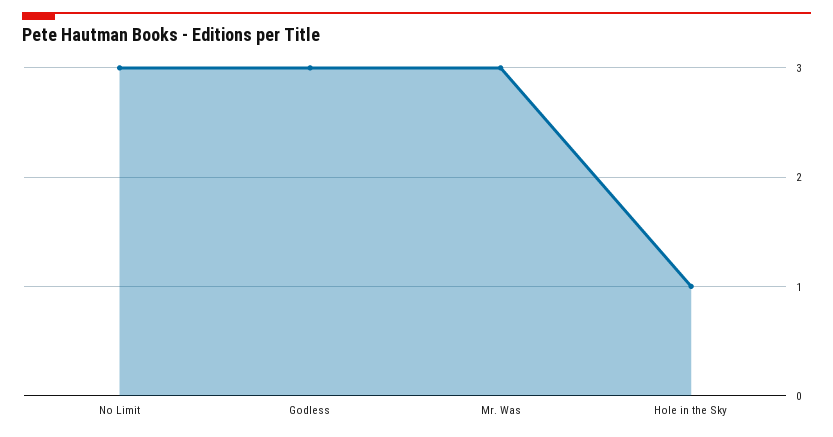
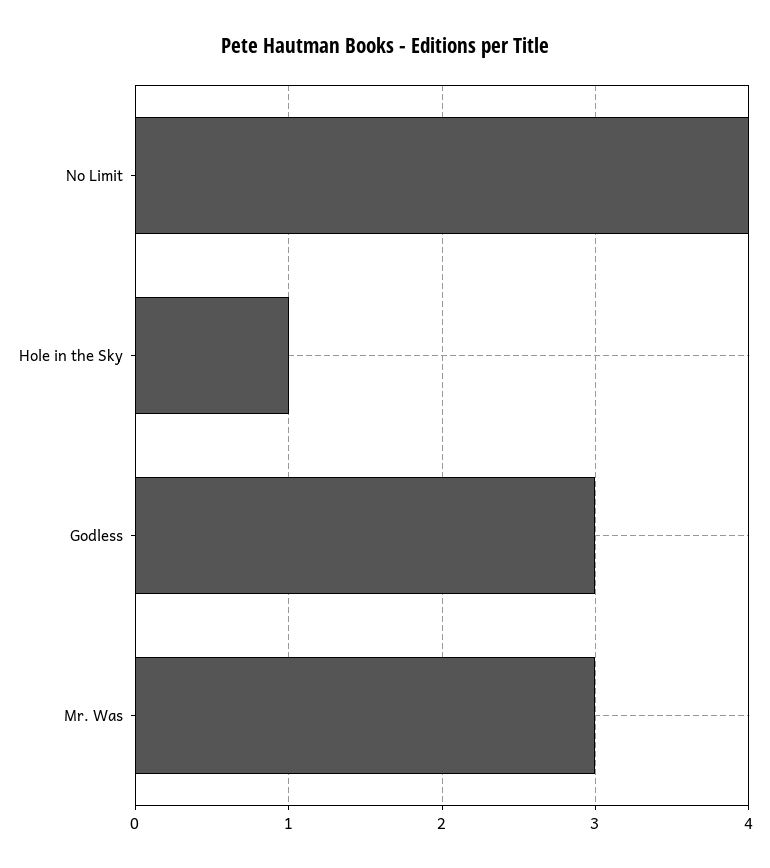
  {
-   "No Limit": 3,
+   "No Limit": 4,
    "Godless": 3,
    "Mr. Was": 3,
    "Hole in the Sky": 1
  }

